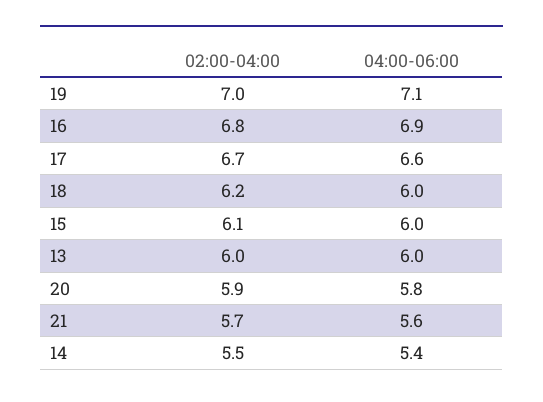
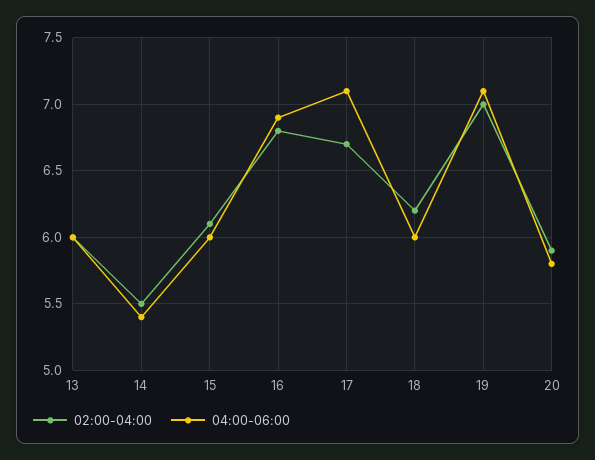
  {
    "02:00-04:00": {
      "19": 7,
      "16": 6.8,
      "17": 6.7,
      "18": 6.2,
      "15": 6.1,
      "13": 6,
      "20": 5.9,
-     "21": 5.7,
      "14": 5.5
    },
    "04:00-06:00": {
      "19": 7.1,
      "16": 6.9,
-     "17": 6.6,
+     "17": 7.1,
      "18": 6,
      "15": 6,
      "13": 6,
      "20": 5.8,
-     "21": 5.6,
      "14": 5.4
    }
  }

